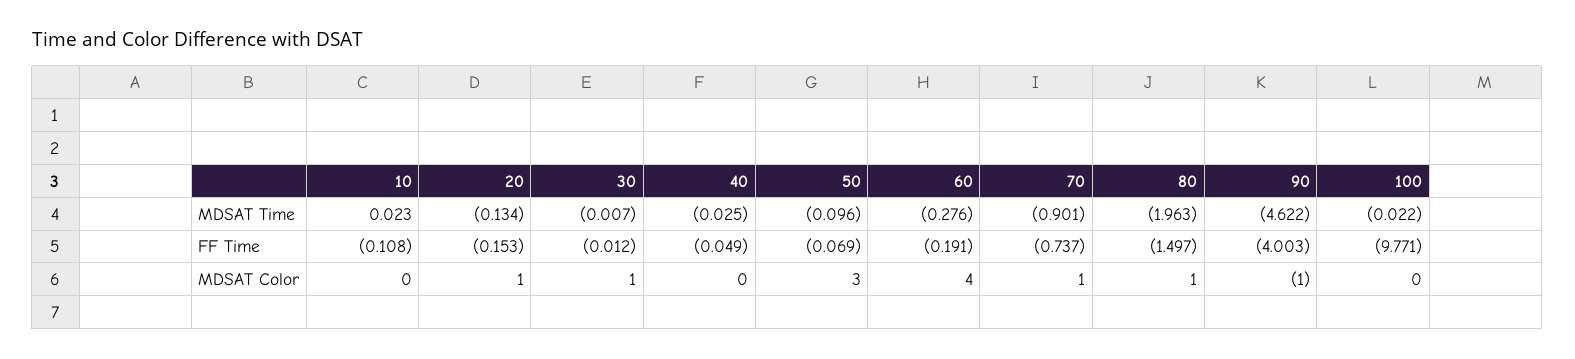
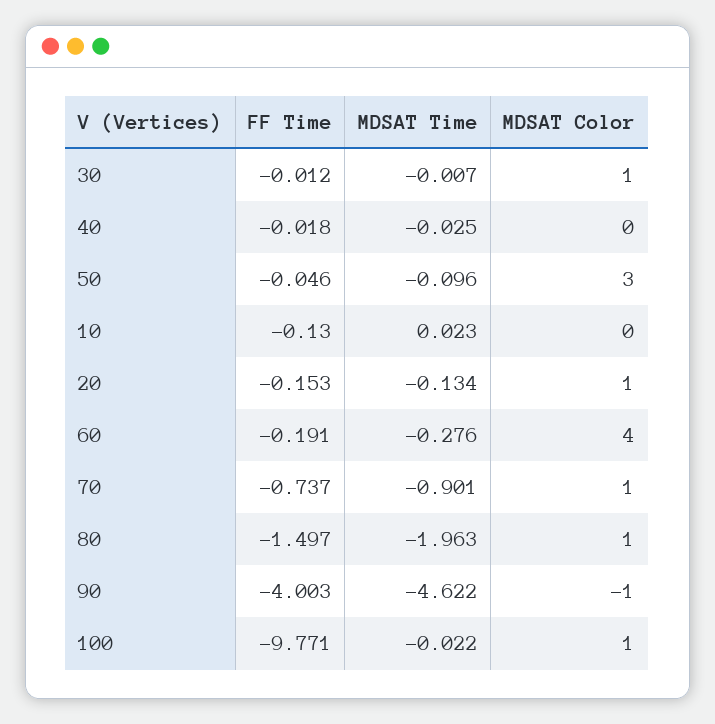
  {
    "10": {
      "MDSAT Time": 0.023,
-     "FF Time": -0.108,
+     "FF Time": -0.13,
      "MDSAT Color": 0
    },
    "20": {
      "MDSAT Time": -0.134,
      "FF Time": -0.153,
      "MDSAT Color": 1
    },
    "30": {
      "MDSAT Time": -0.007,
      "FF Time": -0.012,
      "MDSAT Color": 1
    },
    "40": {
      "MDSAT Time": -0.025,
-     "FF Time": -0.049,
+     "FF Time": -0.018,
      "MDSAT Color": 0
    },
    "50": {
      "MDSAT Time": -0.096,
-     "FF Time": -0.069,
+     "FF Time": -0.046,
      "MDSAT Color": 3
    },
    "60": {
      "MDSAT Time": -0.276,
      "FF Time": -0.191,
      "MDSAT Color": 4
    },
    "70": {
      "MDSAT Time": -0.901,
      "FF Time": -0.737,
      "MDSAT Color": 1
    },
    "80": {
      "MDSAT Time": -1.963,
      "FF Time": -1.497,
      "MDSAT Color": 1
    },
    "90": {
      "MDSAT Time": -4.622,
      "FF Time": -4.003,
      "MDSAT Color": -1
    },
    "100": {
      "MDSAT Time": -0.022,
      "FF Time": -9.771,
-     "MDSAT Color": 0
+     "MDSAT Color": 1
    }
  }

